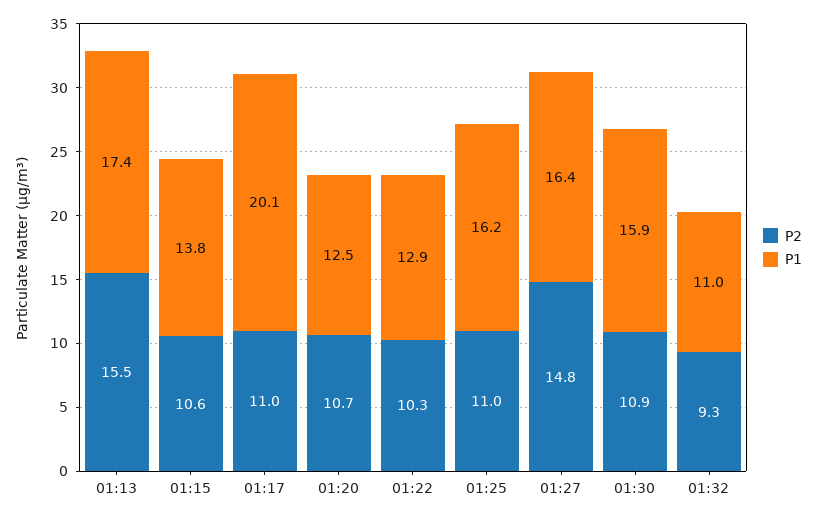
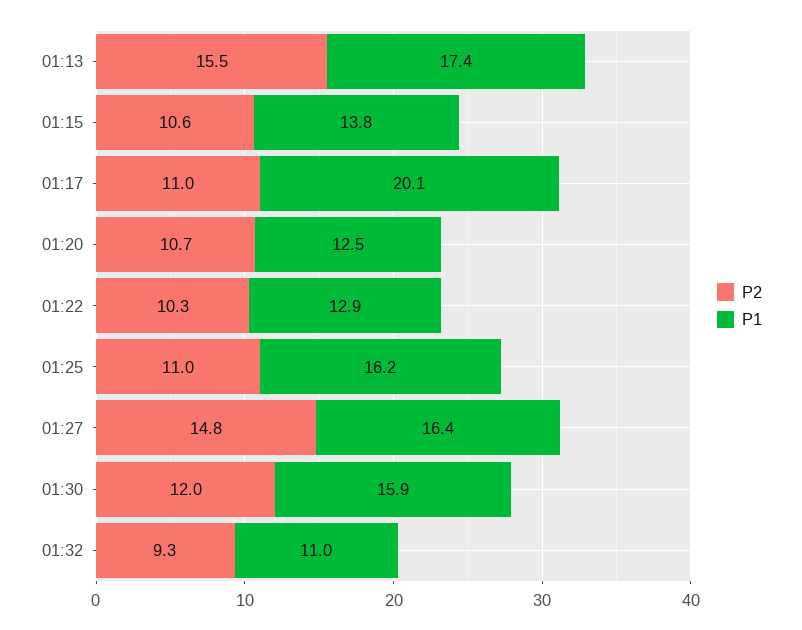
  {
    "P2": {
      "01:13": 15.5,
      "01:15": 10.6,
      "01:17": 11,
      "01:20": 10.7,
      "01:22": 10.3,
      "01:25": 11,
      "01:27": 14.8,
-     "01:30": 10.9,
+     "01:30": 12,
      "01:32": 9.3
    },
    "P1": {
      "01:13": 17.4,
      "01:15": 13.8,
      "01:17": 20.1,
      "01:20": 12.5,
      "01:22": 12.9,
      "01:25": 16.2,
      "01:27": 16.4,
      "01:30": 15.9,
      "01:32": 11
    }
  }

